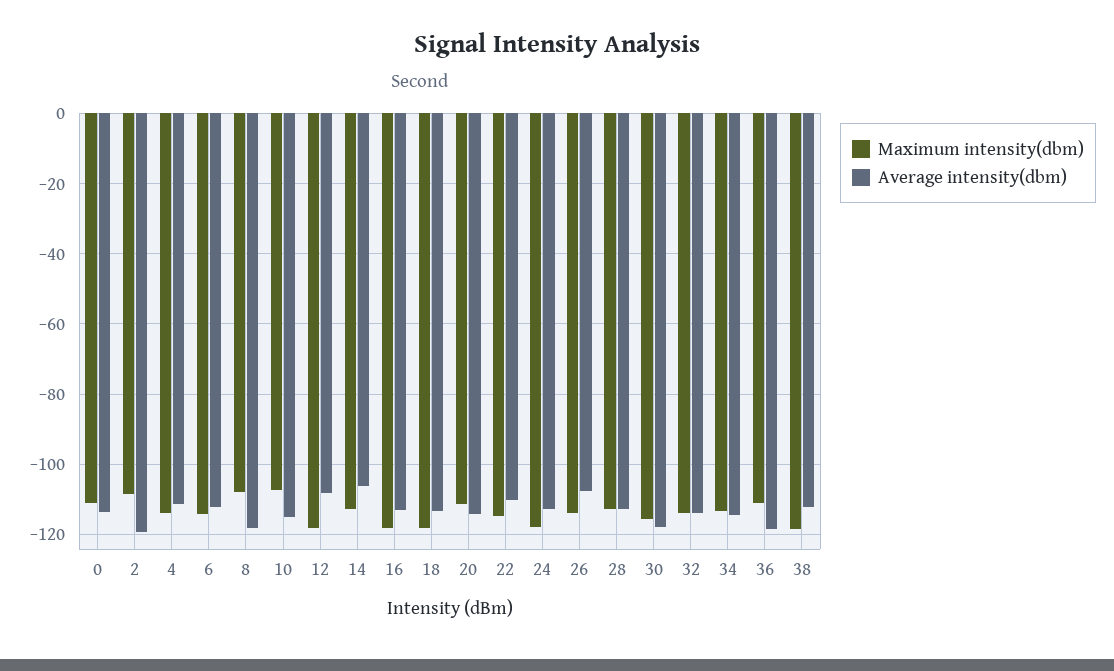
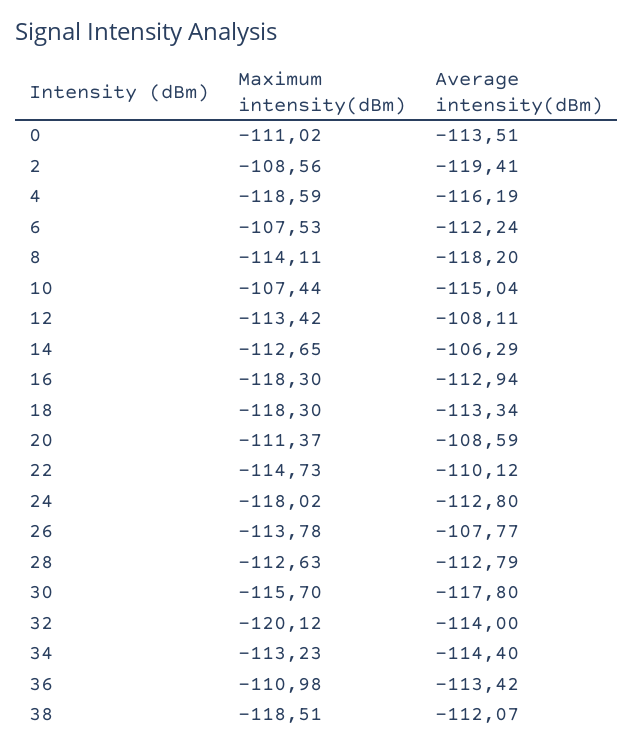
  {
    "Maximum intensity(dbm)": {
      "0": -111.02,
      "2": -108.56,
-     "4": -114,
+     "4": -118.59,
-     "6": -114,
+     "6": -107.53,
-     "8": -108,
+     "8": -114.11,
      "10": -107.44,
-     "12": -118,
+     "12": -113.42,
      "14": -112.65,
      "16": -118.3,
      "18": -118.3,
      "20": -111.37,
      "22": -114.73,
      "24": -118.02,
      "26": -113.78,
      "28": -112.63,
      "30": -115.7,
-     "32": -114,
+     "32": -120.12,
      "34": -113.23,
      "36": -110.98,
      "38": -118.51
    },
    "Average intensity(dbm)": {
      "0": -113.51,
      "2": -119.41,
-     "4": -112,
+     "4": -116.19,
      "6": -112.24,
      "8": -118.2,
      "10": -115.04,
      "12": -108.11,
      "14": -106.29,
      "16": -112.94,
      "18": -113.34,
-     "20": -114,
+     "20": -108.59,
      "22": -110.12,
      "24": -112.8,
      "26": -107.77,
      "28": -112.79,
      "30": -117.8,
      "32": -114,
      "34": -114.4,
-     "36": -118,
+     "36": -113.42,
      "38": -112.07
    }
  }

